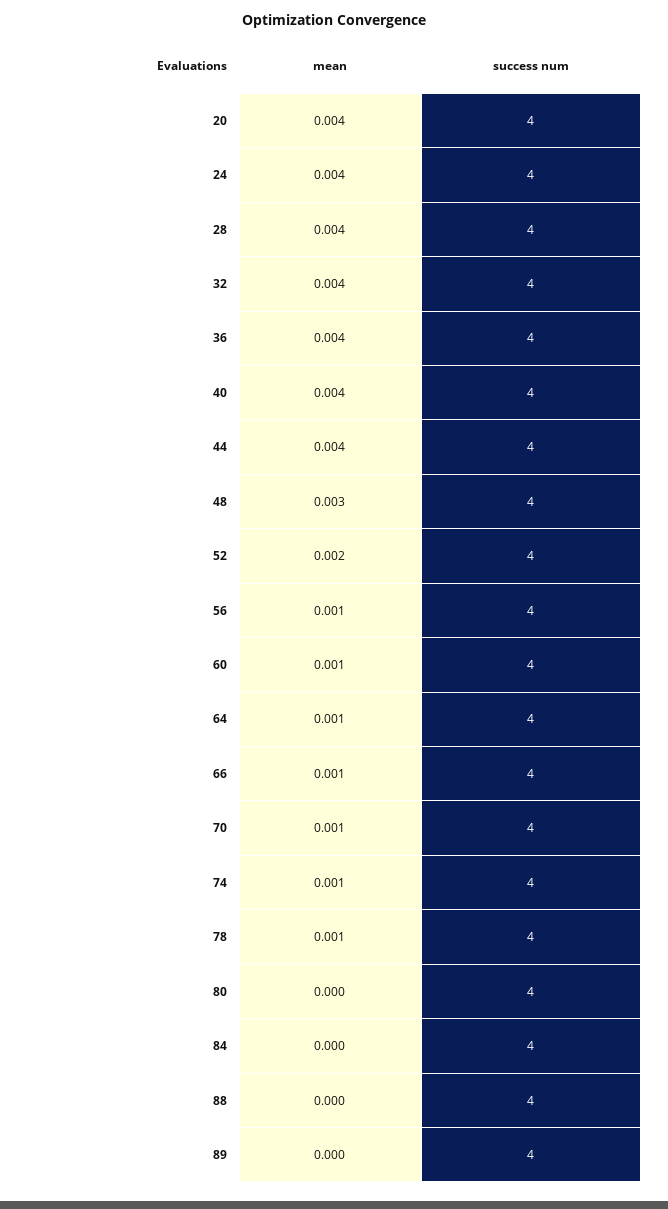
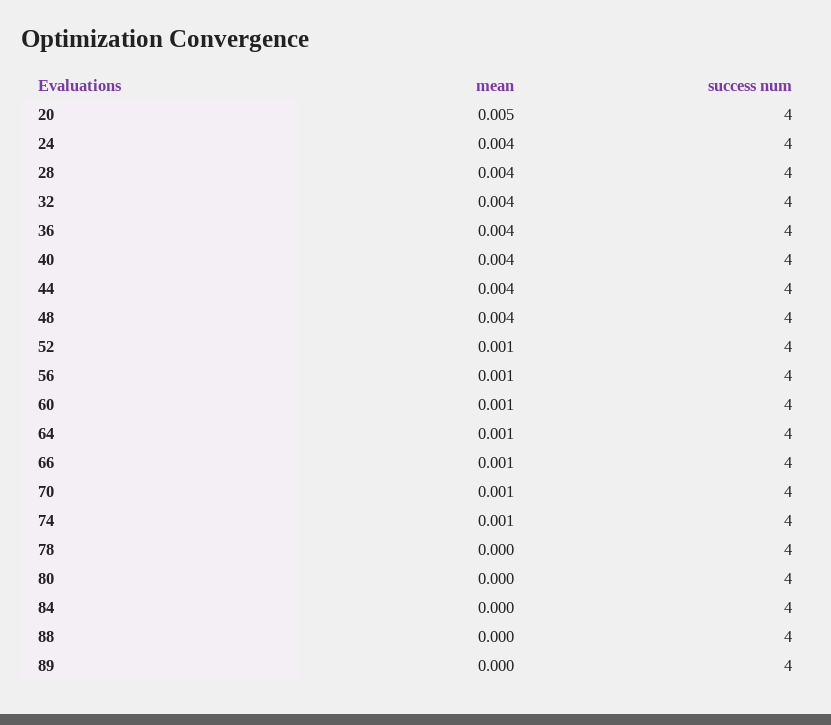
  {
    "mean": {
-     "20": 0.004,
+     "20": 0.005,
      "24": 0.004,
      "28": 0.004,
      "32": 0.004,
      "36": 0.004,
      "40": 0.004,
      "44": 0.004,
-     "48": 0.003,
+     "48": 0.004,
-     "52": 0.002,
+     "52": 0.001,
      "56": 0.001,
      "60": 0.001,
      "64": 0.001,
      "66": 0.001,
      "70": 0.001,
      "74": 0.001,
-     "78": 0.001,
+     "78": 0,
      "80": 0,
      "84": 0,
      "88": 0,
      "89": 0
    },
    "success num": {
      "20": 4,
      "24": 4,
      "28": 4,
      "32": 4,
      "36": 4,
      "40": 4,
      "44": 4,
      "48": 4,
      "52": 4,
      "56": 4,
      "60": 4,
      "64": 4,
      "66": 4,
      "70": 4,
      "74": 4,
      "78": 4,
      "80": 4,
      "84": 4,
      "88": 4,
      "89": 4
    }
  }

